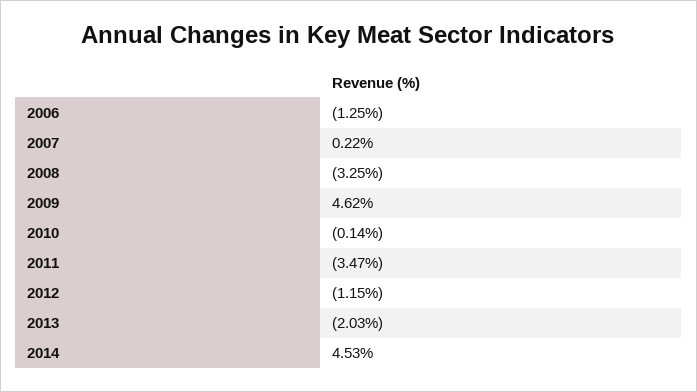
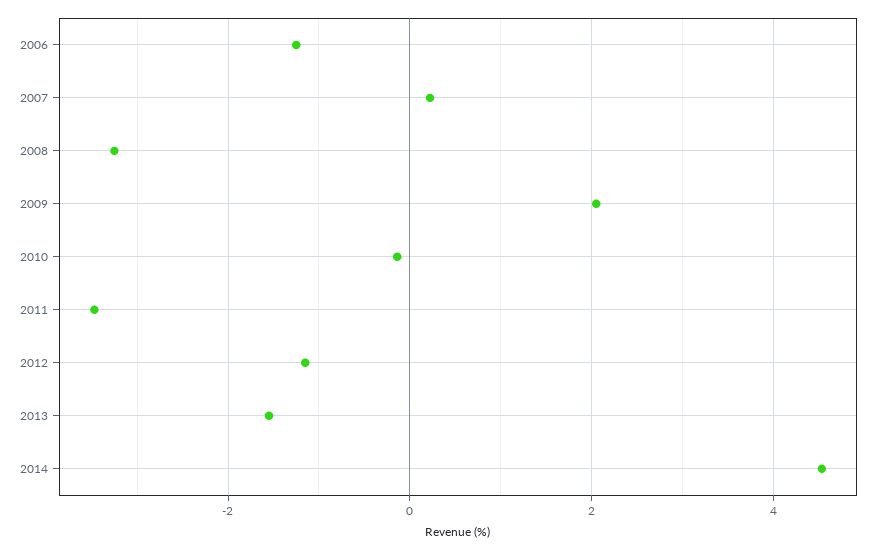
  {
    "2006": -1.25,
    "2007": 0.22,
    "2008": -3.25,
-   "2009": 4.62,
+   "2009": 2,
    "2010": -0.14,
    "2011": -3.47,
    "2012": -1.15,
-   "2013": -2.03,
+   "2013": -1.6,
    "2014": 4.53
  }

